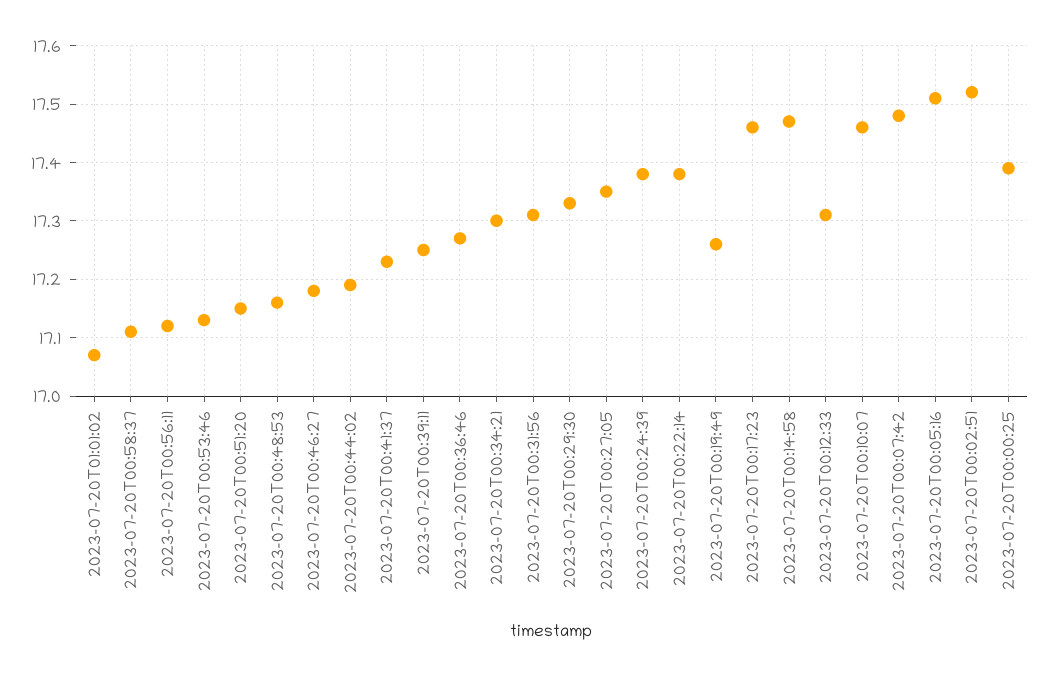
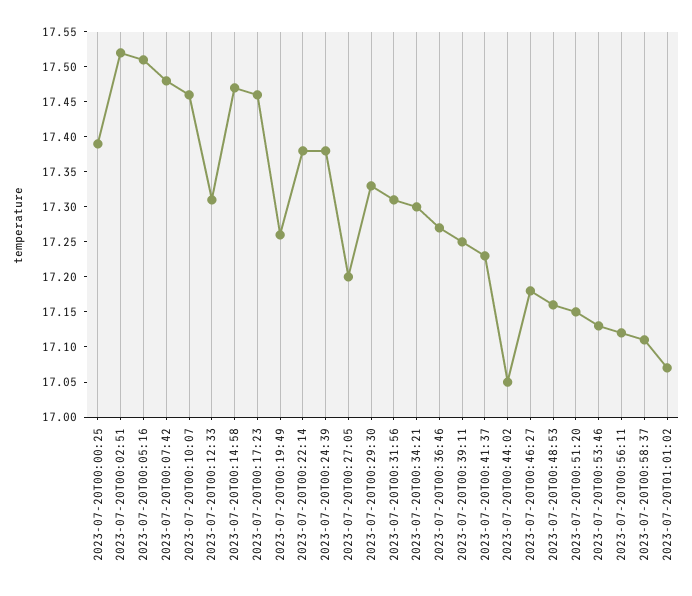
  {
    "2023-07-20T01:01:02": 17.05,
    "2023-07-20T00:58:37": 17.1,
    "2023-07-20T00:56:11": 17.1,
    "2023-07-20T00:53:46": 17.15,
    "2023-07-20T00:51:20": 17.15,
    "2023-07-20T00:48:53": 17.15,
    "2023-07-20T00:46:27": 17.2,
-   "2023-07-20T00:44:02": 17.2,
+   "2023-07-20T00:44:02": 17.05,
    "2023-07-20T00:41:37": 17.25,
    "2023-07-20T00:39:11": 17.25,
    "2023-07-20T00:36:46": 17.25,
    "2023-07-20T00:34:21": 17.3,
    "2023-07-20T00:31:56": 17.3,
    "2023-07-20T00:29:30": 17.35,
-   "2023-07-20T00:27:05": 17.35,
+   "2023-07-20T00:27:05": 17.2,
    "2023-07-20T00:24:39": 17.4,
    "2023-07-20T00:22:14": 17.4,
    "2023-07-20T00:19:49": 17.25,
    "2023-07-20T00:17:23": 17.45,
    "2023-07-20T00:14:58": 17.45,
    "2023-07-20T00:12:33": 17.3,
    "2023-07-20T00:10:07": 17.45,
    "2023-07-20T00:07:42": 17.5,
    "2023-07-20T00:05:16": 17.5,
    "2023-07-20T00:02:51": 17.5,
    "2023-07-20T00:00:25": 17.4
  }

